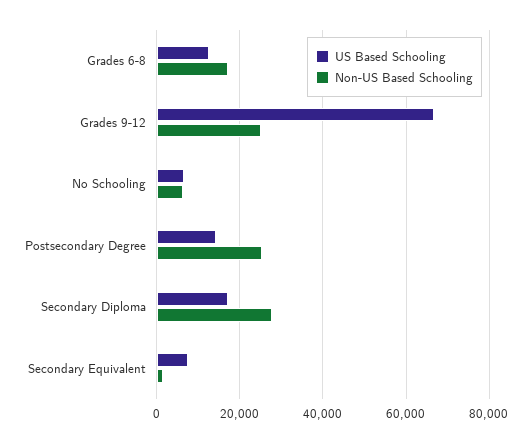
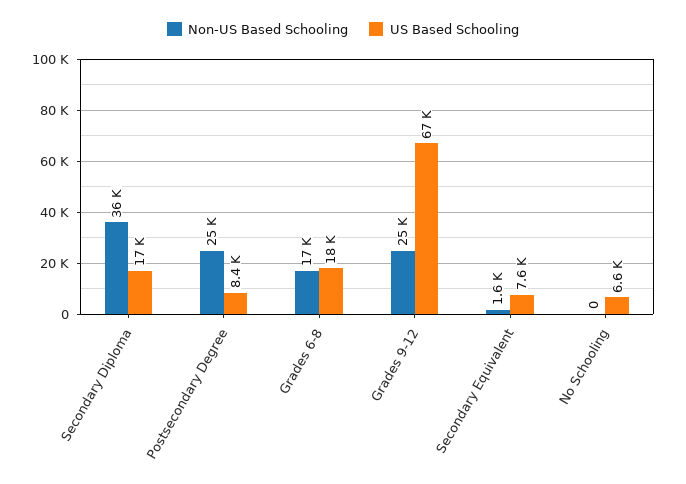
  {
    "US Based Schooling": {
-     "Grades 6-8": 12000,
+     "Grades 6-8": 18000,
      "Grades 9-12": 67000,
      "No Schooling": 6600,
-     "Postsecondary Degree": 14000,
+     "Postsecondary Degree": 8400,
      "Secondary Diploma": 17000,
      "Secondary Equivalent": 7600
    },
    "Non-US Based Schooling": {
      "Grades 6-8": 17000,
      "Grades 9-12": 25000,
-     "No Schooling": 6000,
+     "No Schooling": 0,
      "Postsecondary Degree": 25000,
-     "Secondary Diploma": 28000,
+     "Secondary Diploma": 36000,
      "Secondary Equivalent": 1600
    }
  }

